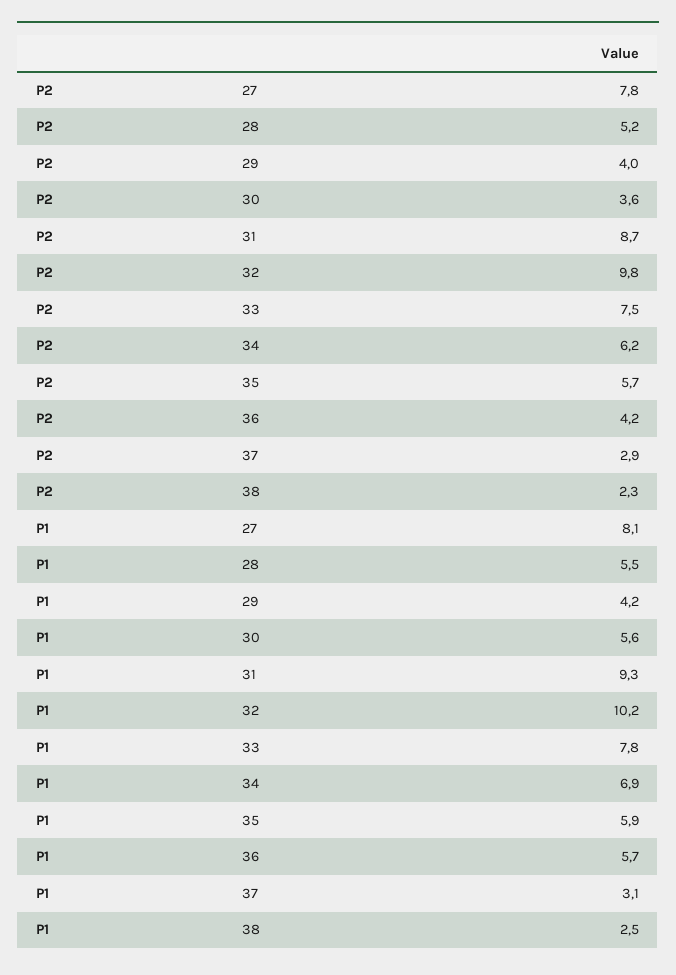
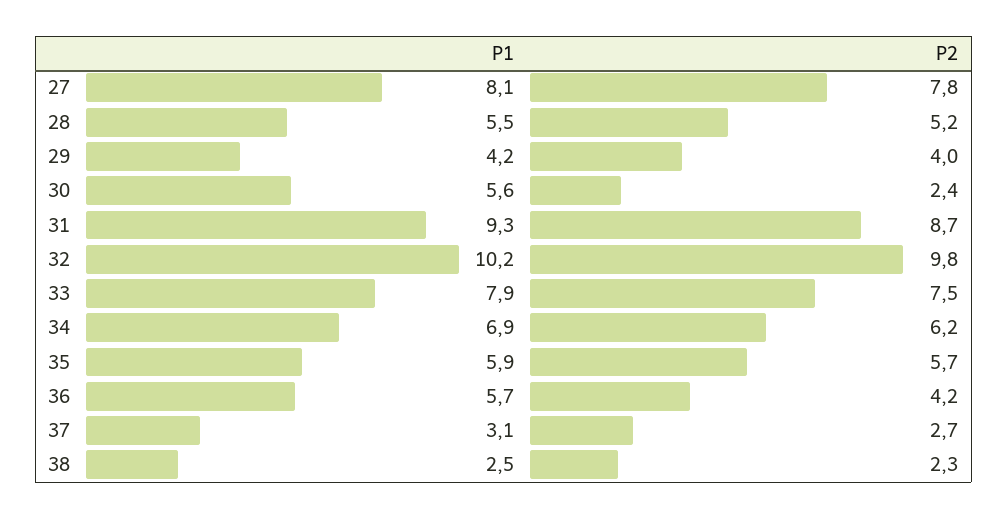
  {
    "P2": {
      "27": 7.8,
      "28": 5.2,
      "29": 4,
-     "30": 3.6,
+     "30": 2.4,
      "31": 8.7,
      "32": 9.8,
      "33": 7.5,
      "34": 6.2,
      "35": 5.7,
      "36": 4.2,
-     "37": 2.9,
+     "37": 2.7,
      "38": 2.3
    },
    "P1": {
      "27": 8.1,
      "28": 5.5,
      "29": 4.2,
      "30": 5.6,
      "31": 9.3,
      "32": 10.2,
-     "33": 7.8,
+     "33": 7.9,
      "34": 6.9,
      "35": 5.9,
      "36": 5.7,
      "37": 3.1,
      "38": 2.5
    }
  }

